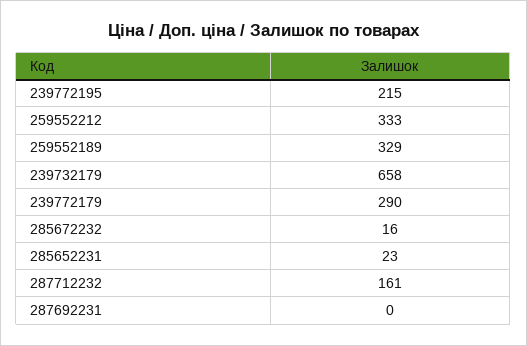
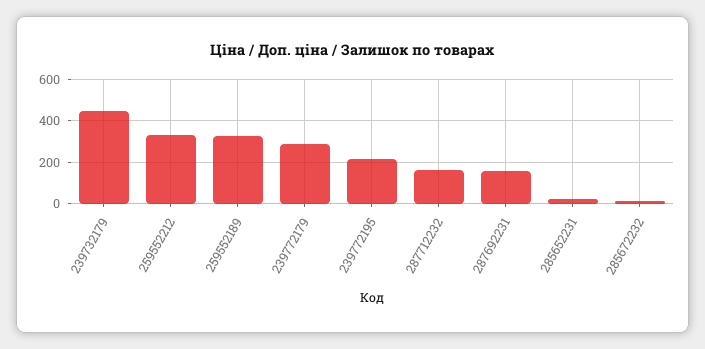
  {
    "239772195": 215,
    "259552212": 333,
    "259552189": 329,
-   "239732179": 658,
+   "239732179": 450,
    "239772179": 290,
    "285672232": 16,
    "285652231": 23,
    "287712232": 161,
-   "287692231": 0
+   "287692231": 150
  }

